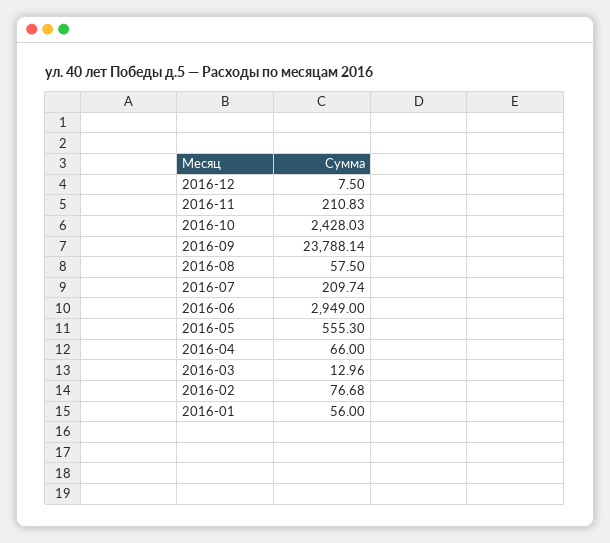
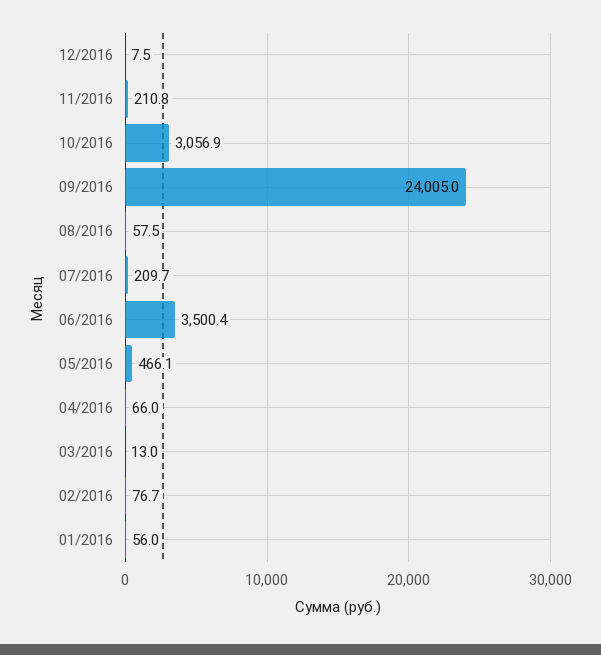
  {
    "2016-12": 7.5,
    "2016-11": 210.83,
-   "2016-10": 2428.03,
+   "2016-10": 3056.9,
-   "2016-09": 23788.14,
+   "2016-09": 24005,
    "2016-08": 57.5,
    "2016-07": 209.74,
-   "2016-06": 2949,
+   "2016-06": 3500.4,
-   "2016-05": 555.3,
+   "2016-05": 466.1,
    "2016-04": 66,
    "2016-03": 12.96,
    "2016-02": 76.68,
    "2016-01": 56
  }

